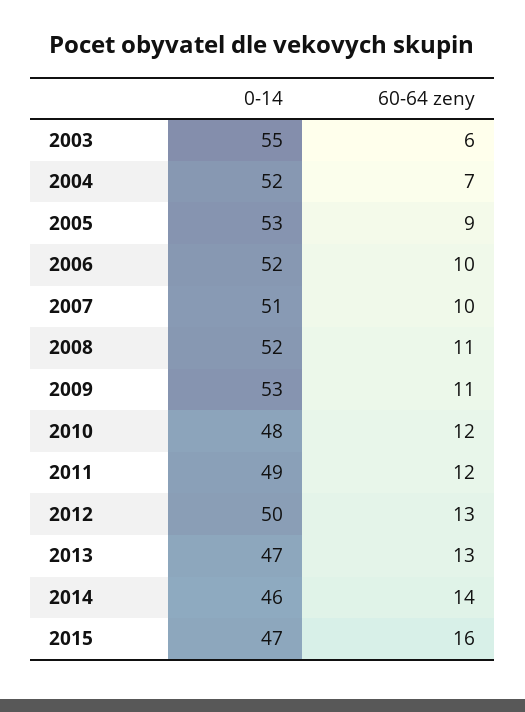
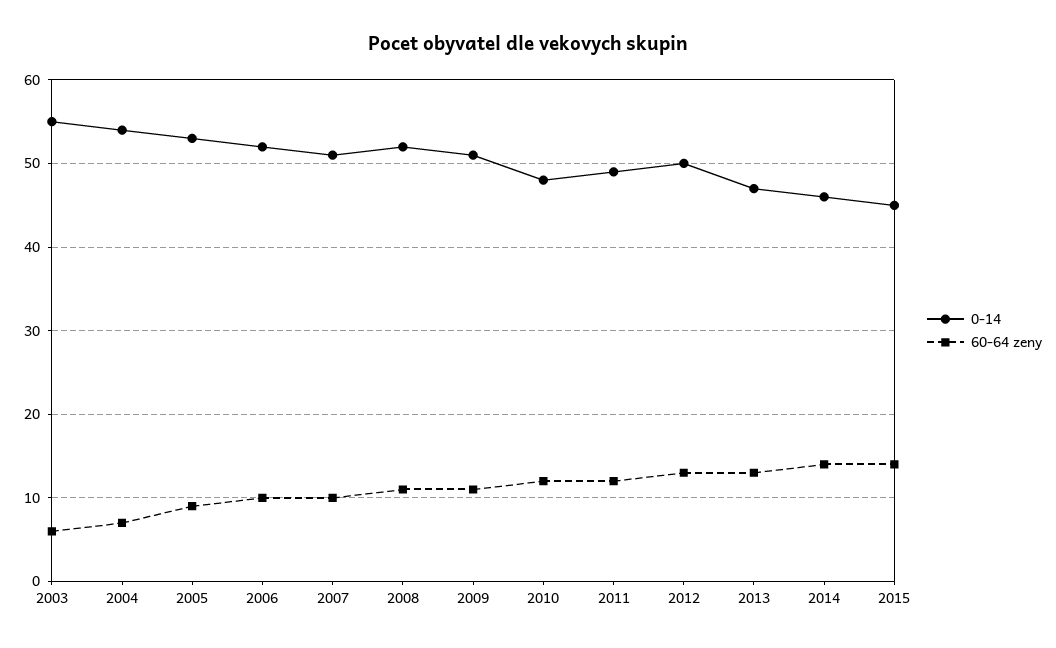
  {
    "0-14": {
      "2003": 55,
-     "2004": 52,
+     "2004": 54,
      "2005": 53,
      "2006": 52,
      "2007": 51,
      "2008": 52,
-     "2009": 53,
+     "2009": 51,
      "2010": 48,
      "2011": 49,
      "2012": 50,
      "2013": 47,
      "2014": 46,
-     "2015": 47
+     "2015": 45
    },
    "60-64 zeny": {
      "2003": 6,
      "2004": 7,
      "2005": 9,
      "2006": 10,
      "2007": 10,
      "2008": 11,
      "2009": 11,
      "2010": 12,
      "2011": 12,
      "2012": 13,
      "2013": 13,
      "2014": 14,
-     "2015": 16
+     "2015": 14
    }
  }

